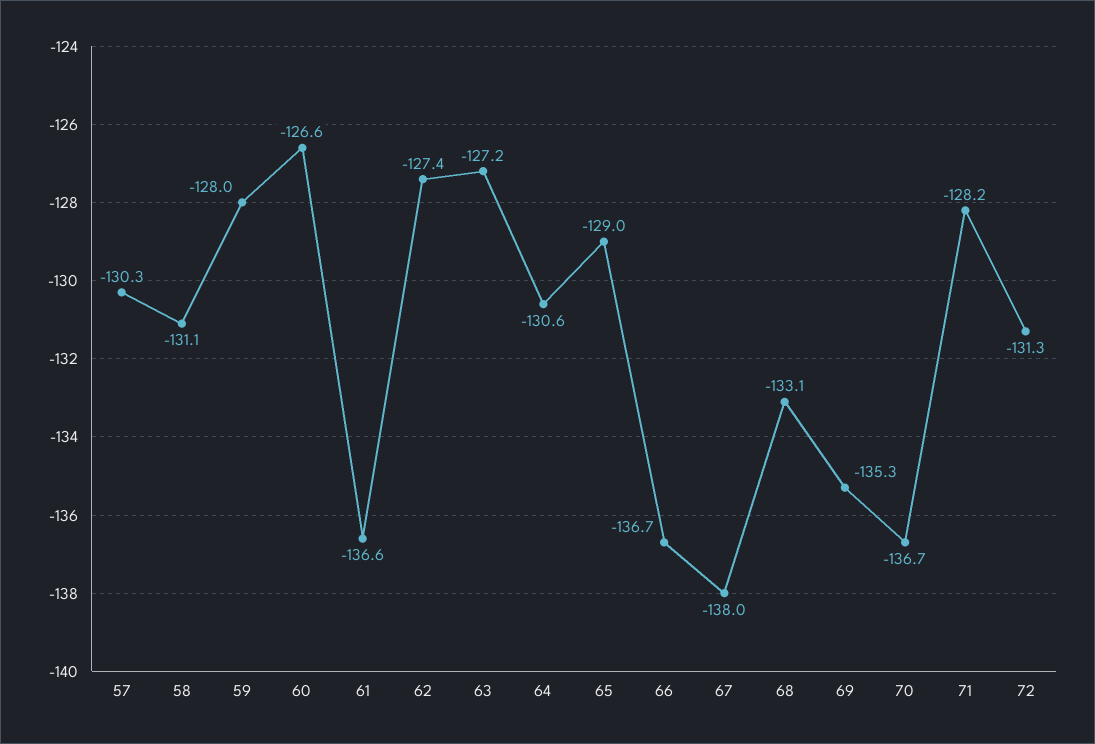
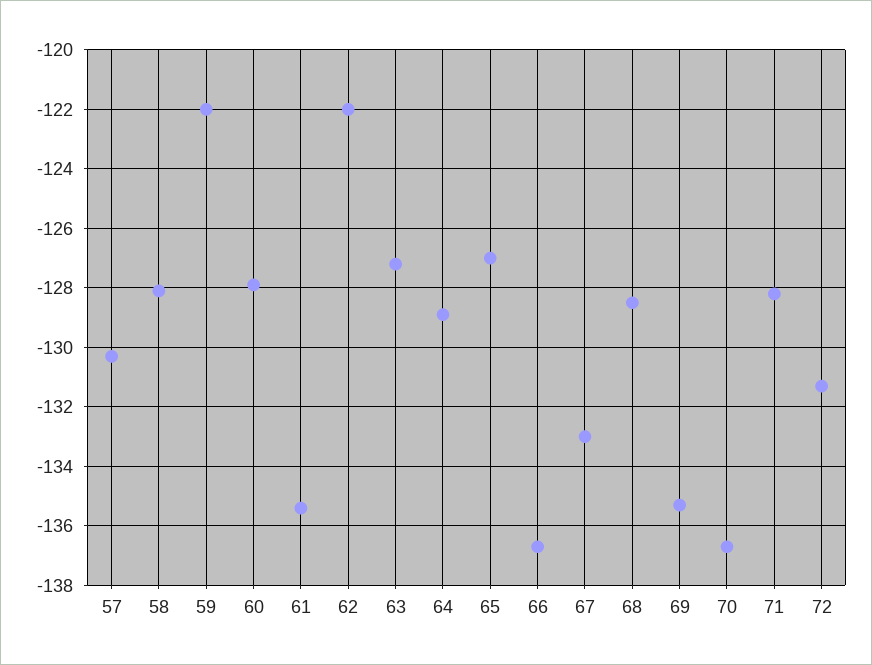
  {
    "57": -130.3,
-   "58": -131.1,
+   "58": -128,
-   "59": -128,
+   "59": -122,
-   "60": -126.6,
+   "60": -128,
-   "61": -136.6,
+   "61": -135.5,
-   "62": -127.4,
+   "62": -122,
    "63": -127.2,
-   "64": -130.6,
+   "64": -129,
-   "65": -129,
+   "65": -127,
    "66": -136.7,
-   "67": -138,
+   "67": -133,
-   "68": -133.1,
+   "68": -128.5,
    "69": -135.3,
    "70": -136.7,
    "71": -128.2,
    "72": -131.3
  }

